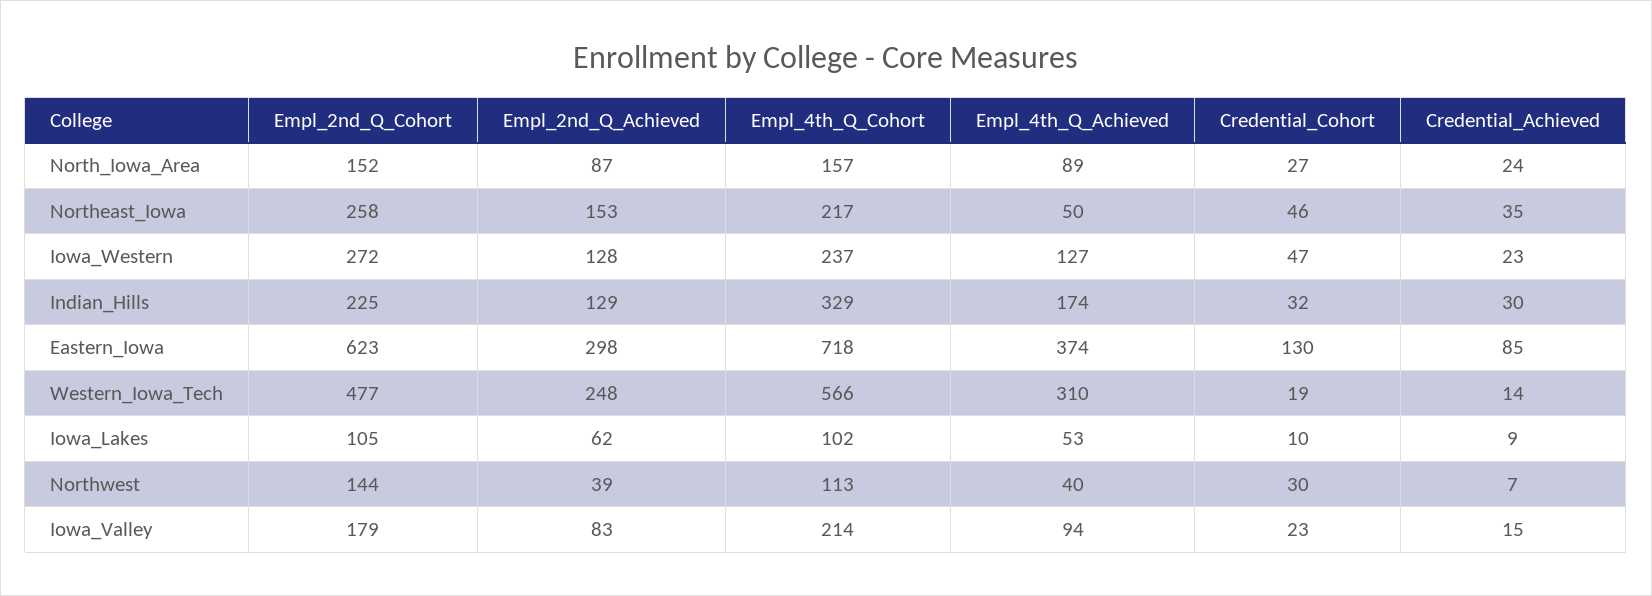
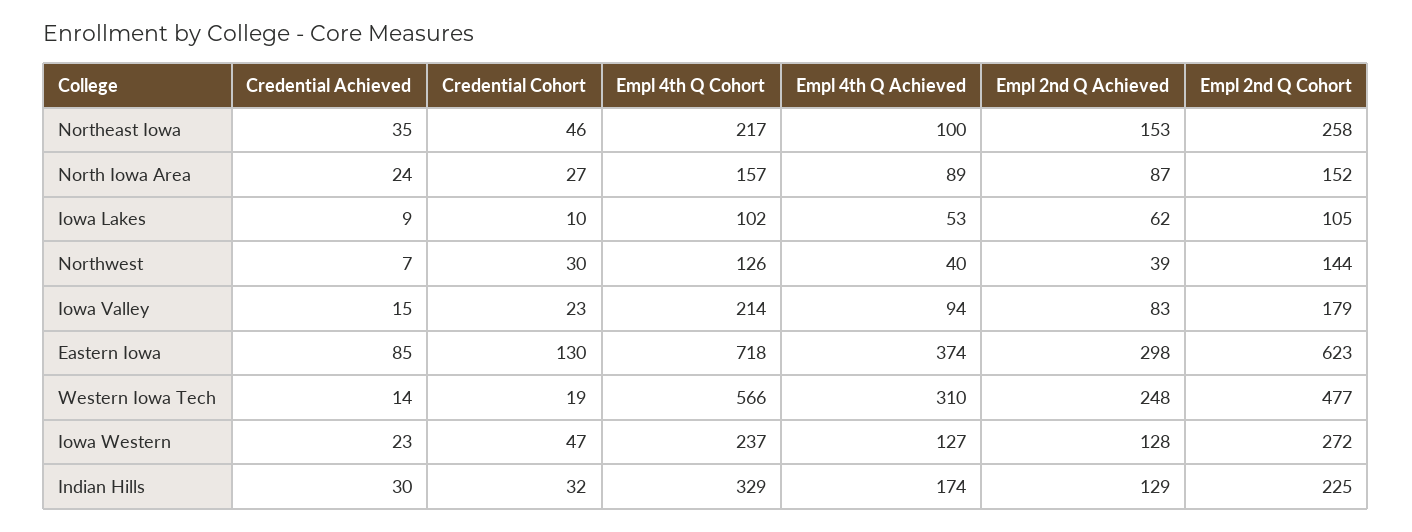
  {
    "Empl_2nd_Q_Cohort": {
      "North_Iowa_Area": 152,
      "Northeast_Iowa": 258,
      "Iowa_Western": 272,
      "Indian_Hills": 225,
      "Eastern_Iowa": 623,
      "Western_Iowa_Tech": 477,
      "Iowa_Lakes": 105,
      "Northwest": 144,
      "Iowa_Valley": 179
    },
    "Empl_2nd_Q_Achieved": {
      "North_Iowa_Area": 87,
      "Northeast_Iowa": 153,
      "Iowa_Western": 128,
      "Indian_Hills": 129,
      "Eastern_Iowa": 298,
      "Western_Iowa_Tech": 248,
      "Iowa_Lakes": 62,
      "Northwest": 39,
      "Iowa_Valley": 83
    },
    "Empl_4th_Q_Cohort": {
      "North_Iowa_Area": 157,
      "Northeast_Iowa": 217,
      "Iowa_Western": 237,
      "Indian_Hills": 329,
      "Eastern_Iowa": 718,
      "Western_Iowa_Tech": 566,
      "Iowa_Lakes": 102,
-     "Northwest": 113,
+     "Northwest": 126,
      "Iowa_Valley": 214
    },
    "Empl_4th_Q_Achieved": {
      "North_Iowa_Area": 89,
-     "Northeast_Iowa": 50,
+     "Northeast_Iowa": 100,
      "Iowa_Western": 127,
      "Indian_Hills": 174,
      "Eastern_Iowa": 374,
      "Western_Iowa_Tech": 310,
      "Iowa_Lakes": 53,
      "Northwest": 40,
      "Iowa_Valley": 94
    },
    "Credential_Cohort": {
      "North_Iowa_Area": 27,
      "Northeast_Iowa": 46,
      "Iowa_Western": 47,
      "Indian_Hills": 32,
      "Eastern_Iowa": 130,
      "Western_Iowa_Tech": 19,
      "Iowa_Lakes": 10,
      "Northwest": 30,
      "Iowa_Valley": 23
    },
    "Credential_Achieved": {
      "North_Iowa_Area": 24,
      "Northeast_Iowa": 35,
      "Iowa_Western": 23,
      "Indian_Hills": 30,
      "Eastern_Iowa": 85,
      "Western_Iowa_Tech": 14,
      "Iowa_Lakes": 9,
      "Northwest": 7,
      "Iowa_Valley": 15
    }
  }

